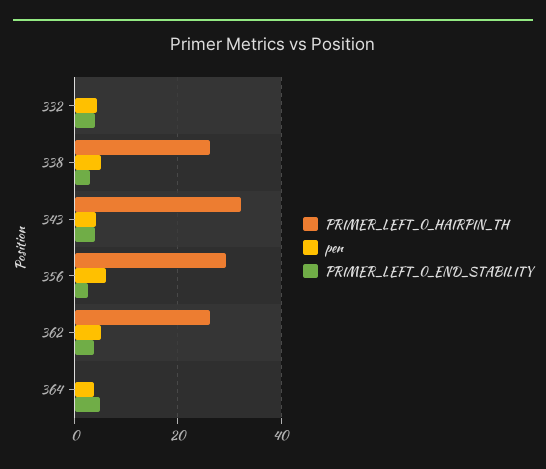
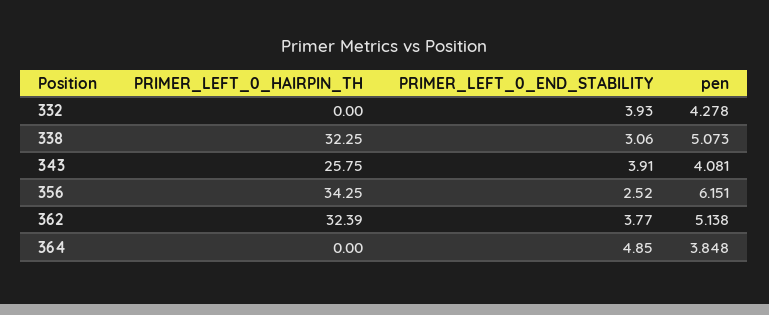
  {
    "PRIMER_LEFT_0_HAIRPIN_TH": {
      "332": 0,
-     "338": 26,
+     "338": 32.25,
-     "343": 32,
+     "343": 25.75,
-     "356": 30,
+     "356": 34.25,
-     "362": 26,
+     "362": 32.39,
      "364": 0
    },
    "pen": {
      "332": 4.278,
      "338": 5.073,
      "343": 4.081,
      "356": 6.151,
      "362": 5.138,
      "364": 3.848
    },
    "PRIMER_LEFT_0_END_STABILITY": {
      "332": 3.93,
      "338": 3.06,
      "343": 3.91,
      "356": 2.52,
      "362": 3.77,
      "364": 4.85
    }
  }

